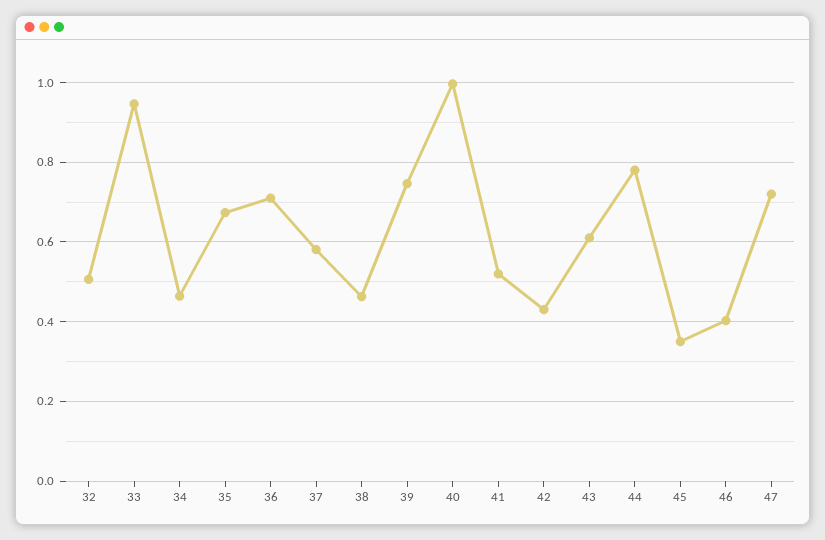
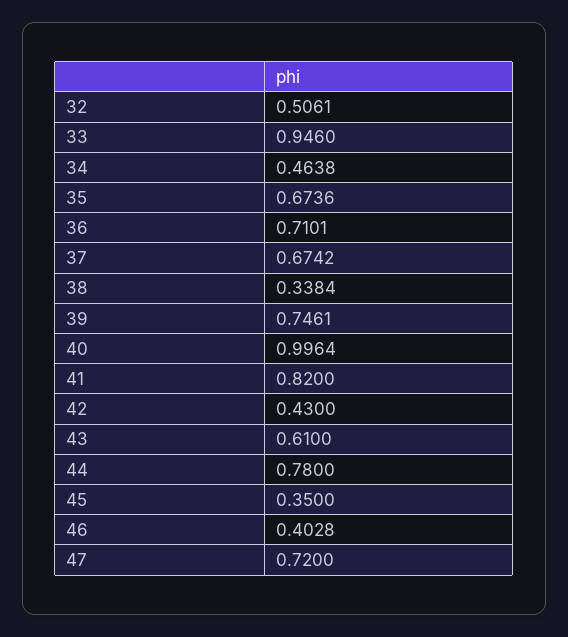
  {
    "32": 0.5061,
    "33": 0.946,
    "34": 0.4638,
    "35": 0.6736,
    "36": 0.7101,
-   "37": 0.58,
+   "37": 0.6742,
-   "38": 0.46,
+   "38": 0.3384,
    "39": 0.7461,
    "40": 0.9964,
-   "41": 0.52,
+   "41": 0.82,
    "42": 0.43,
    "43": 0.61,
    "44": 0.78,
    "45": 0.35,
    "46": 0.4028,
    "47": 0.72
  }

